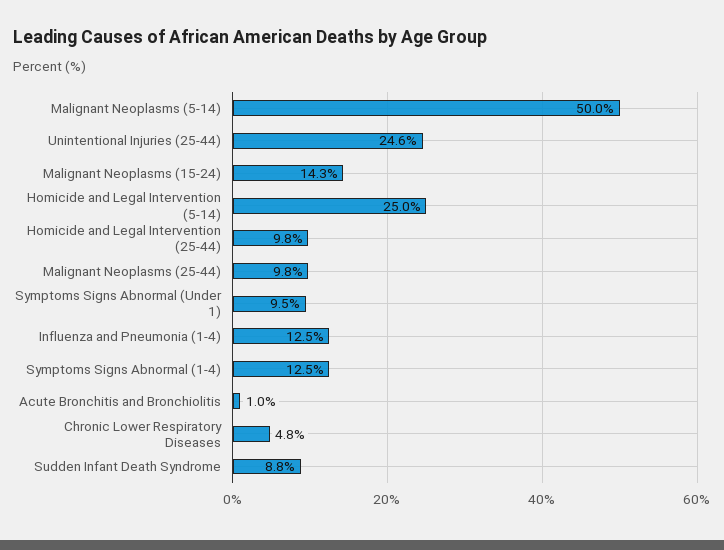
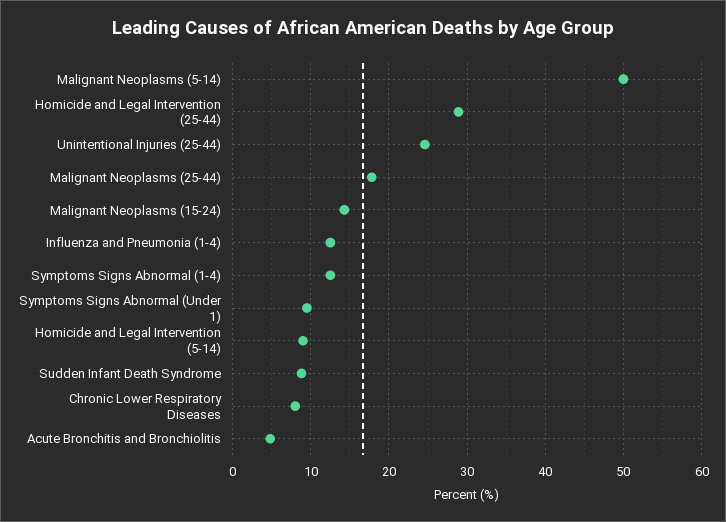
  {
    "Malignant Neoplasms (5-14)": 50,
    "Unintentional Injuries (25-44)": 24.6,
    "Malignant Neoplasms (15-24)": 14.3,
-   "Homicide and Legal Intervention (5-14)": 25,
+   "Homicide and Legal Intervention (5-14)": 9,
-   "Homicide and Legal Intervention (25-44)": 9.8,
+   "Homicide and Legal Intervention (25-44)": 29,
-   "Malignant Neoplasms (25-44)": 9.8,
+   "Malignant Neoplasms (25-44)": 18,
    "Symptoms Signs Abnormal (Under 1)": 9.5,
    "Influenza and Pneumonia (1-4)": 12.5,
    "Symptoms Signs Abnormal (1-4)": 12.5,
-   "Acute Bronchitis and Bronchiolitis": 1,
+   "Acute Bronchitis and Bronchiolitis": 5,
-   "Chronic Lower Respiratory Diseases": 4.8,
+   "Chronic Lower Respiratory Diseases": 8,
    "Sudden Infant Death Syndrome": 8.8
  }

